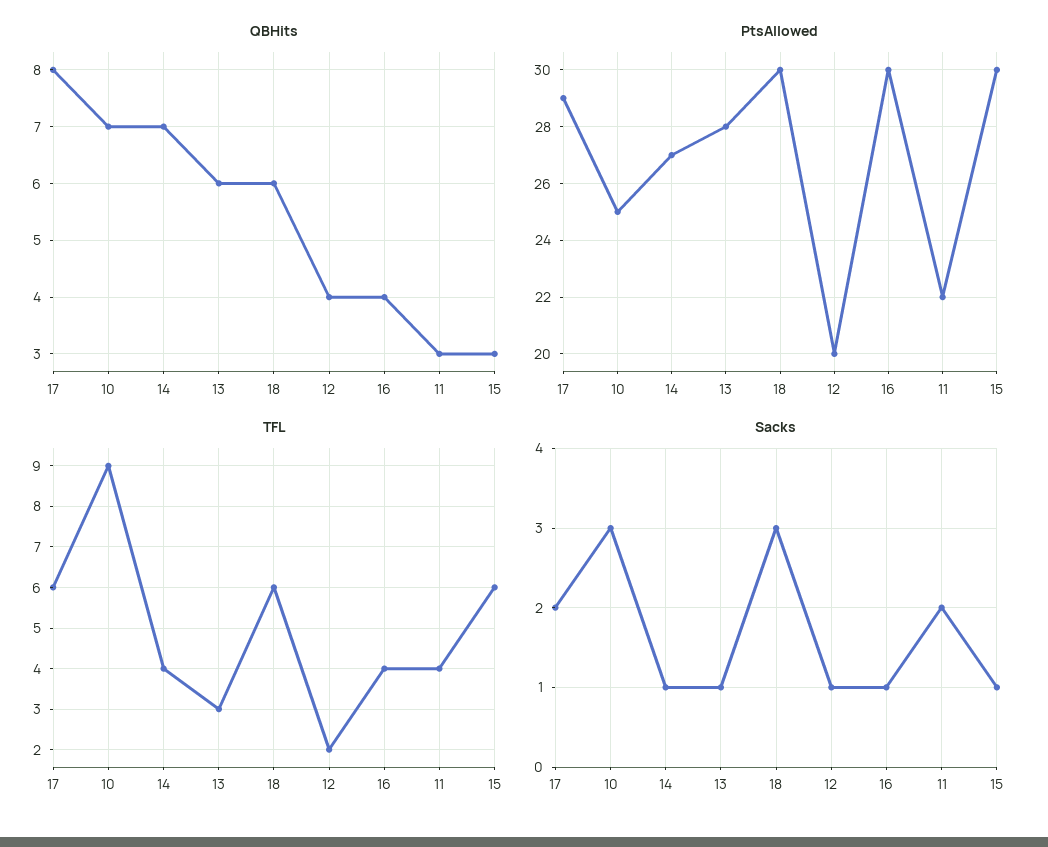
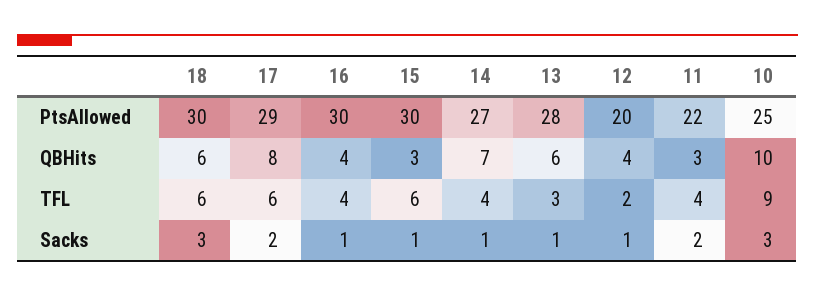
  {
    "QBHits": {
      "17": 8,
-     "10": 7,
+     "10": 10,
      "14": 7,
      "13": 6,
      "18": 6,
      "12": 4,
      "16": 4,
      "11": 3,
      "15": 3
    },
    "PtsAllowed": {
      "17": 29,
      "10": 25,
      "14": 27,
      "13": 28,
      "18": 30,
      "12": 20,
      "16": 30,
      "11": 22,
      "15": 30
    },
    "TFL": {
      "17": 6,
      "10": 9,
      "14": 4,
      "13": 3,
      "18": 6,
      "12": 2,
      "16": 4,
      "11": 4,
      "15": 6
    },
    "Sacks": {
      "17": 2,
      "10": 3,
      "14": 1,
      "13": 1,
      "18": 3,
      "12": 1,
      "16": 1,
      "11": 2,
      "15": 1
    }
  }

